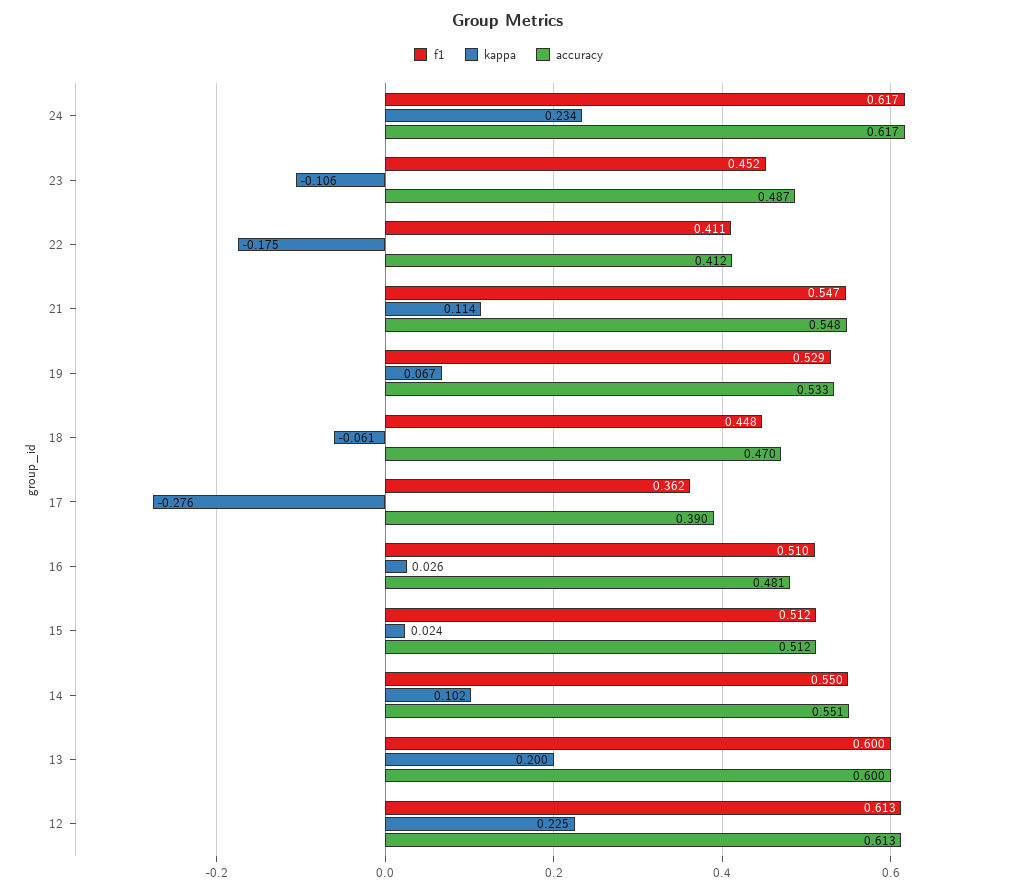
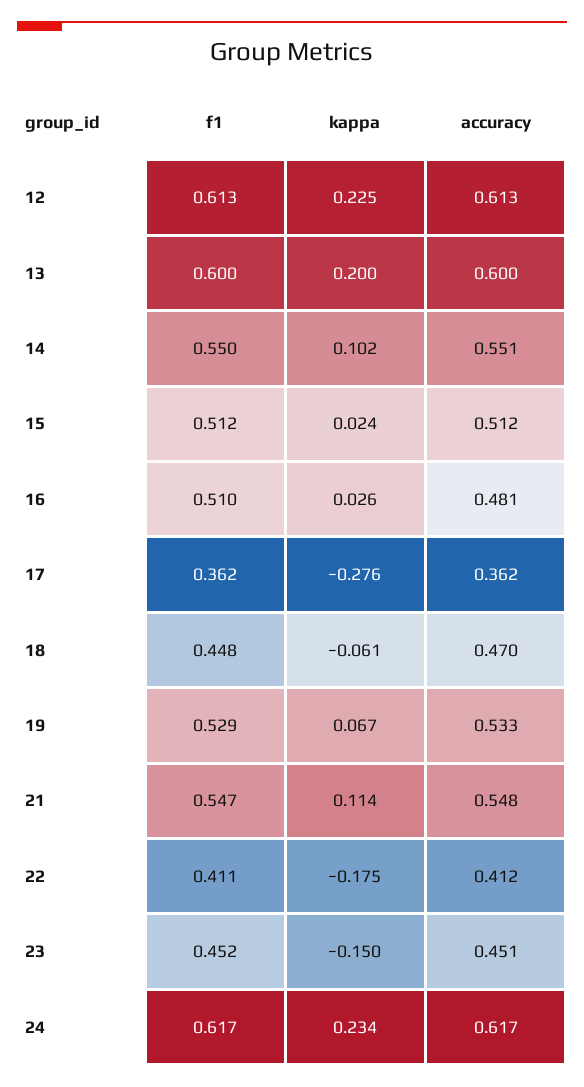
  {
    "f1": {
      "24": 0.617,
      "23": 0.452,
      "22": 0.411,
      "21": 0.547,
      "19": 0.529,
      "18": 0.448,
      "17": 0.362,
      "16": 0.51,
      "15": 0.512,
      "14": 0.55,
      "13": 0.6,
      "12": 0.613
    },
    "kappa": {
      "24": 0.234,
-     "23": -0.106,
+     "23": -0.15,
      "22": -0.175,
      "21": 0.114,
      "19": 0.067,
      "18": -0.061,
      "17": -0.276,
      "16": 0.026,
      "15": 0.024,
      "14": 0.102,
      "13": 0.2,
      "12": 0.225
    },
    "accuracy": {
      "24": 0.617,
-     "23": 0.487,
+     "23": 0.451,
      "22": 0.412,
      "21": 0.548,
      "19": 0.533,
      "18": 0.47,
-     "17": 0.39,
+     "17": 0.362,
      "16": 0.481,
      "15": 0.512,
      "14": 0.551,
      "13": 0.6,
      "12": 0.613
    }
  }

